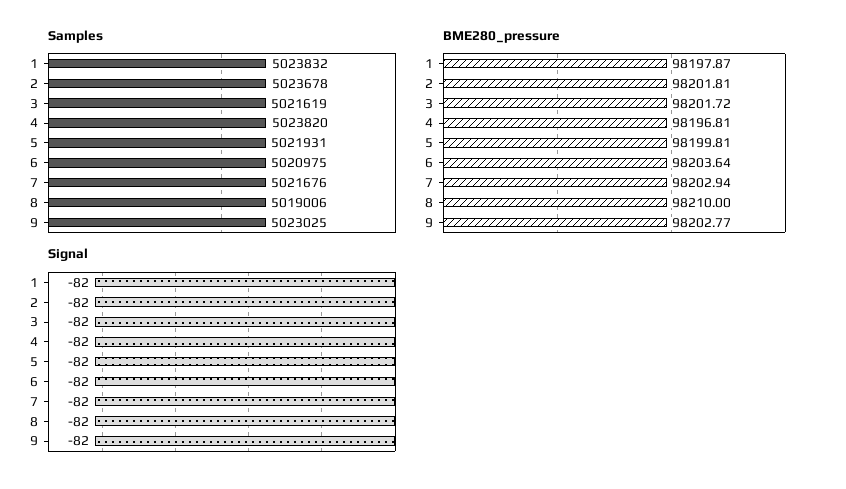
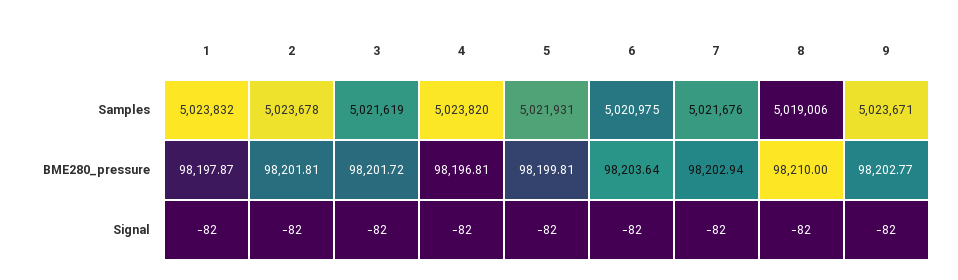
  {
    "Samples": {
      "1": 5023832,
      "2": 5023678,
      "3": 5021619,
      "4": 5023820,
      "5": 5021931,
      "6": 5020975,
      "7": 5021676,
      "8": 5019006,
-     "9": 5023025
+     "9": 5023671
    },
    "BME280_pressure": {
      "1": 98197.87,
      "2": 98201.81,
      "3": 98201.72,
      "4": 98196.81,
      "5": 98199.81,
      "6": 98203.64,
      "7": 98202.94,
      "8": 98210,
      "9": 98202.77
    },
    "Signal": {
      "1": -82,
      "2": -82,
      "3": -82,
      "4": -82,
      "5": -82,
      "6": -82,
      "7": -82,
      "8": -82,
      "9": -82
    }
  }

